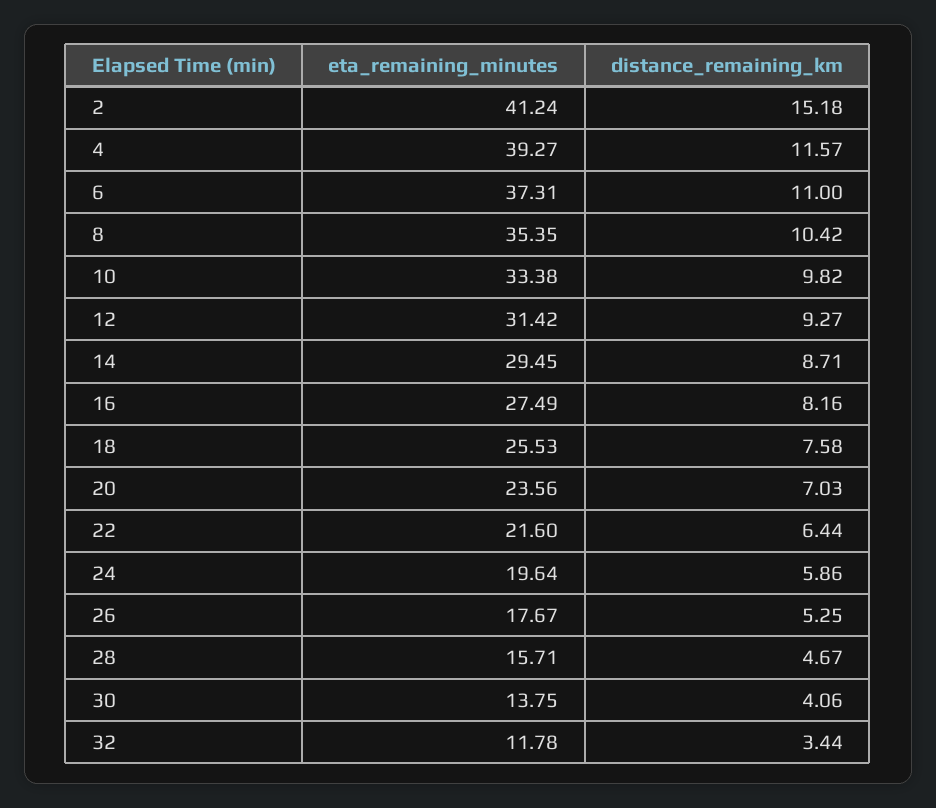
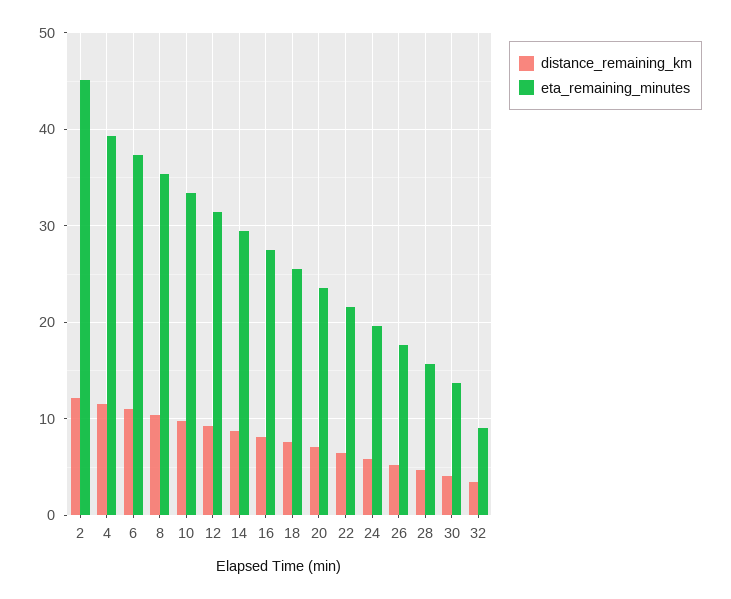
  {
    "eta_remaining_minutes": {
-     "2": 41.24,
+     "2": 45,
      "4": 39.27,
      "6": 37.31,
      "8": 35.35,
      "10": 33.38,
      "12": 31.42,
      "14": 29.45,
      "16": 27.49,
      "18": 25.53,
      "20": 23.56,
      "22": 21.6,
      "24": 19.64,
      "26": 17.67,
      "28": 15.71,
      "30": 13.75,
-     "32": 11.78
+     "32": 9
    },
    "distance_remaining_km": {
-     "2": 15.18,
+     "2": 12,
      "4": 11.57,
      "6": 11,
      "8": 10.42,
      "10": 9.82,
      "12": 9.27,
      "14": 8.71,
      "16": 8.16,
      "18": 7.58,
      "20": 7.03,
      "22": 6.44,
      "24": 5.86,
      "26": 5.25,
      "28": 4.67,
      "30": 4.06,
      "32": 3.44
    }
  }

